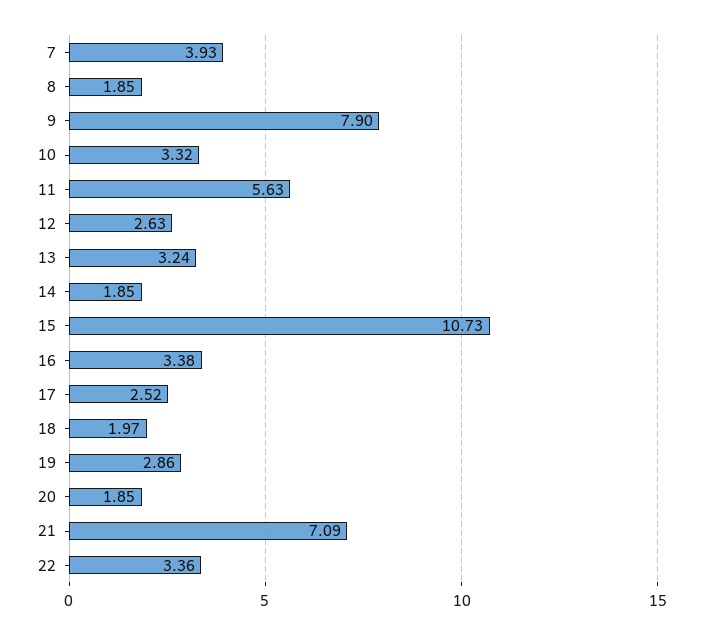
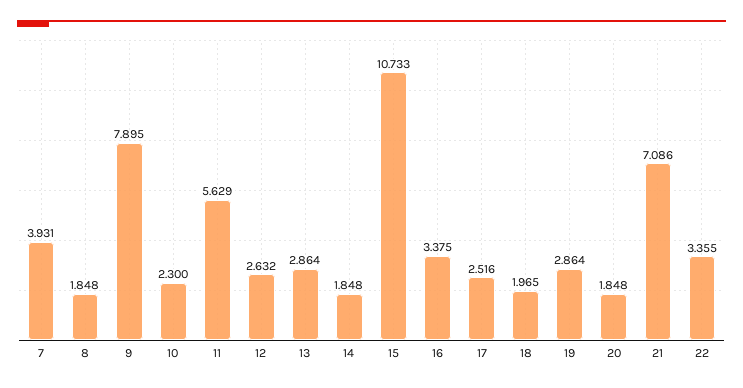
  {
    "7": 3.931,
    "8": 1.848,
    "9": 7.895,
-   "10": 3.32,
+   "10": 2.3,
    "11": 5.629,
    "12": 2.632,
-   "13": 3.24,
+   "13": 2.864,
    "14": 1.848,
    "15": 10.733,
    "16": 3.375,
    "17": 2.516,
    "18": 1.965,
    "19": 2.864,
    "20": 1.848,
    "21": 7.086,
    "22": 3.355
  }

